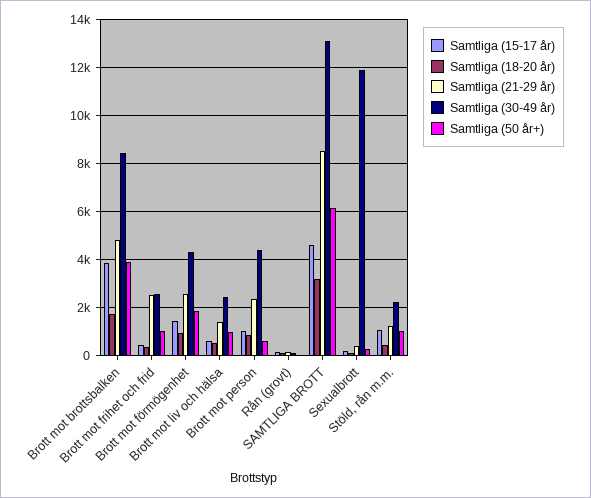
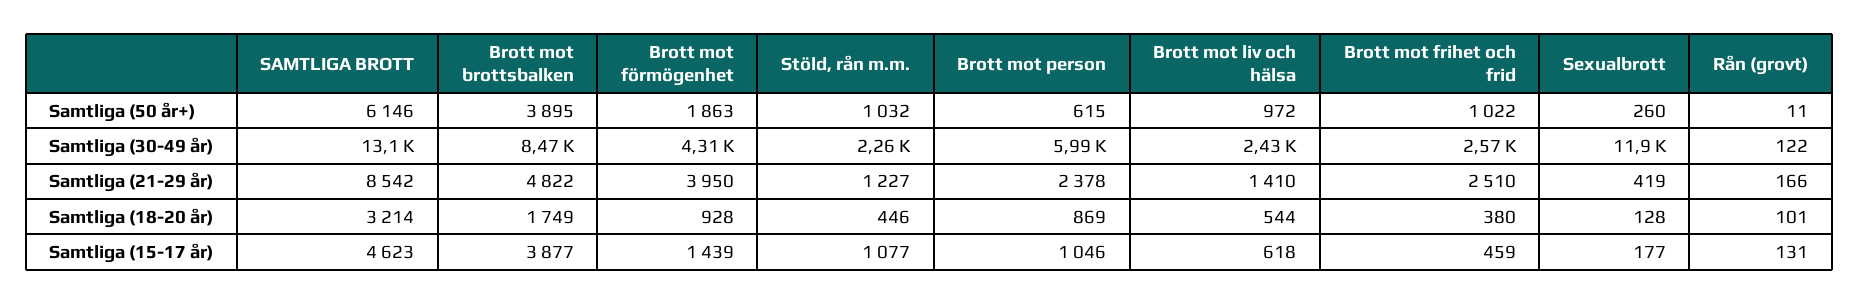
  {
    "Samtliga (15-17 år)": {
      "Brott mot brottsbalken": 3877,
      "Brott mot frihet och frid": 459,
      "Brott mot förmögenhet": 1439,
      "Brott mot liv och hälsa": 618,
      "Brott mot person": 1046,
      "Rån (grovt)": 131,
      "SAMTLIGA BROTT": 4623,
      "Sexualbrott": 177,
      "Stöld, rån m.m.": 1077
    },
    "Samtliga (18-20 år)": {
      "Brott mot brottsbalken": 1749,
      "Brott mot frihet och frid": 380,
      "Brott mot förmögenhet": 928,
      "Brott mot liv och hälsa": 544,
      "Brott mot person": 869,
      "Rån (grovt)": 101,
      "SAMTLIGA BROTT": 3214,
      "Sexualbrott": 128,
      "Stöld, rån m.m.": 446
    },
    "Samtliga (21-29 år)": {
      "Brott mot brottsbalken": 4822,
      "Brott mot frihet och frid": 2510,
-     "Brott mot förmögenhet": 2500,
+     "Brott mot förmögenhet": 3950,
      "Brott mot liv och hälsa": 1410,
      "Brott mot person": 2378,
      "Rån (grovt)": 166,
      "SAMTLIGA BROTT": 8542,
      "Sexualbrott": 419,
      "Stöld, rån m.m.": 1227
    },
    "Samtliga (30-49 år)": {
      "Brott mot brottsbalken": 8470,
      "Brott mot frihet och frid": 2570,
      "Brott mot förmögenhet": 4310,
      "Brott mot liv och hälsa": 2430,
-     "Brott mot person": 4500,
+     "Brott mot person": 5990,
      "Rån (grovt)": 122,
      "SAMTLIGA BROTT": 13100,
      "Sexualbrott": 11900,
      "Stöld, rån m.m.": 2260
    },
    "Samtliga (50 år+)": {
      "Brott mot brottsbalken": 3895,
      "Brott mot frihet och frid": 1022,
      "Brott mot förmögenhet": 1863,
      "Brott mot liv och hälsa": 972,
      "Brott mot person": 615,
      "Rån (grovt)": 11,
      "SAMTLIGA BROTT": 6146,
      "Sexualbrott": 260,
      "Stöld, rån m.m.": 1032
    }
  }

